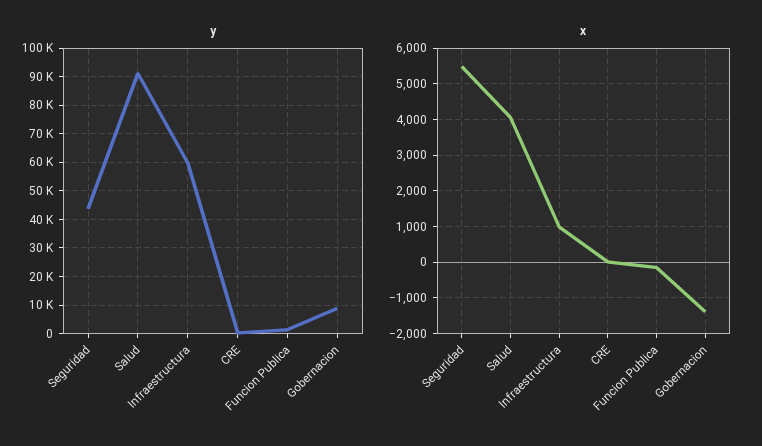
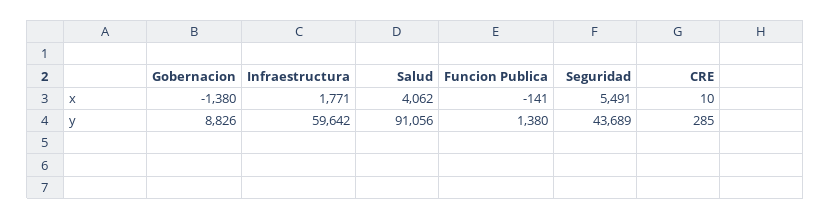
  {
    "y": {
      "Seguridad": 43689,
      "Salud": 91056,
      "Infraestructura": 59642,
      "CRE": 285,
      "Funcion Publica": 1380,
      "Gobernacion": 8826
    },
    "x": {
      "Seguridad": 5491,
      "Salud": 4062,
-     "Infraestructura": 1000,
+     "Infraestructura": 1771,
      "CRE": 10,
      "Funcion Publica": -141,
      "Gobernacion": -1380
    }
  }

